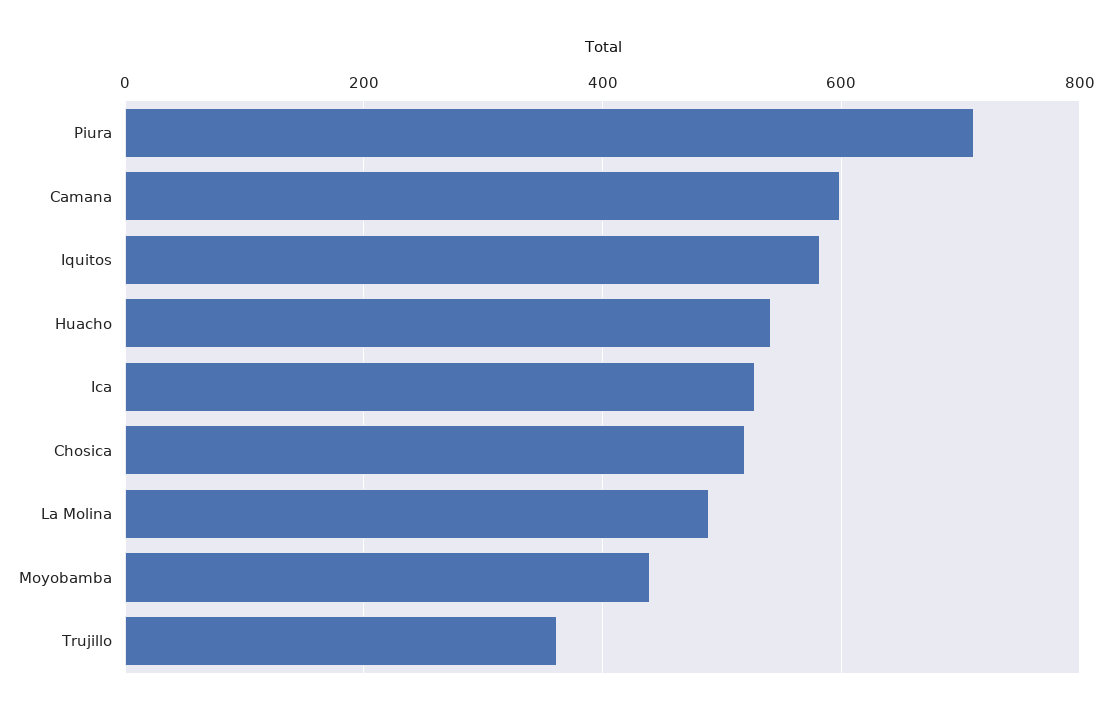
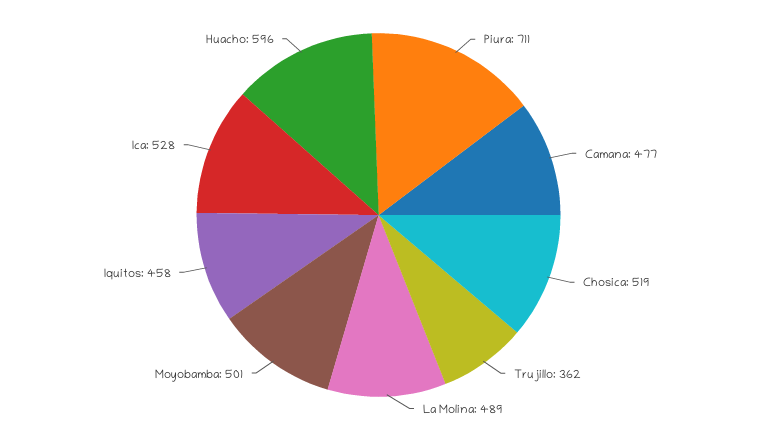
  {
    "Piura": 711,
-   "Camana": 600,
+   "Camana": 477,
-   "Iquitos": 580,
+   "Iquitos": 458,
-   "Huacho": 540,
+   "Huacho": 596,
    "Ica": 528,
    "Chosica": 519,
    "La Molina": 489,
-   "Moyobamba": 440,
+   "Moyobamba": 501,
    "Trujillo": 362
  }

